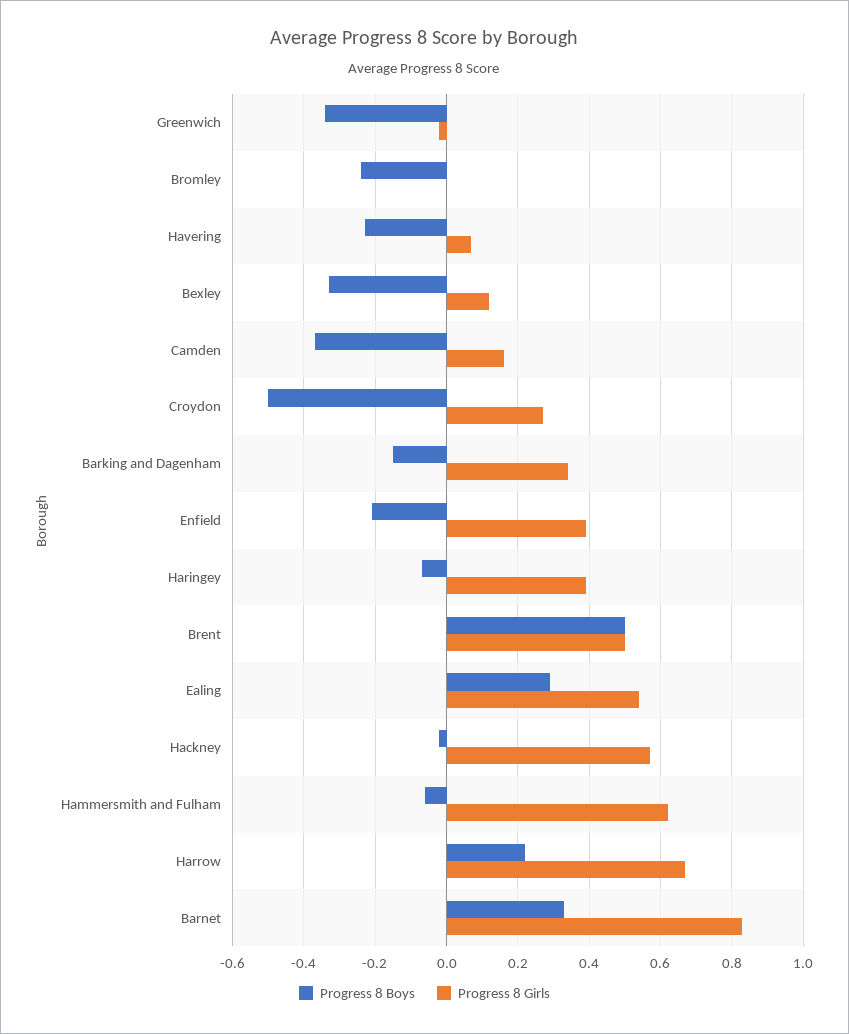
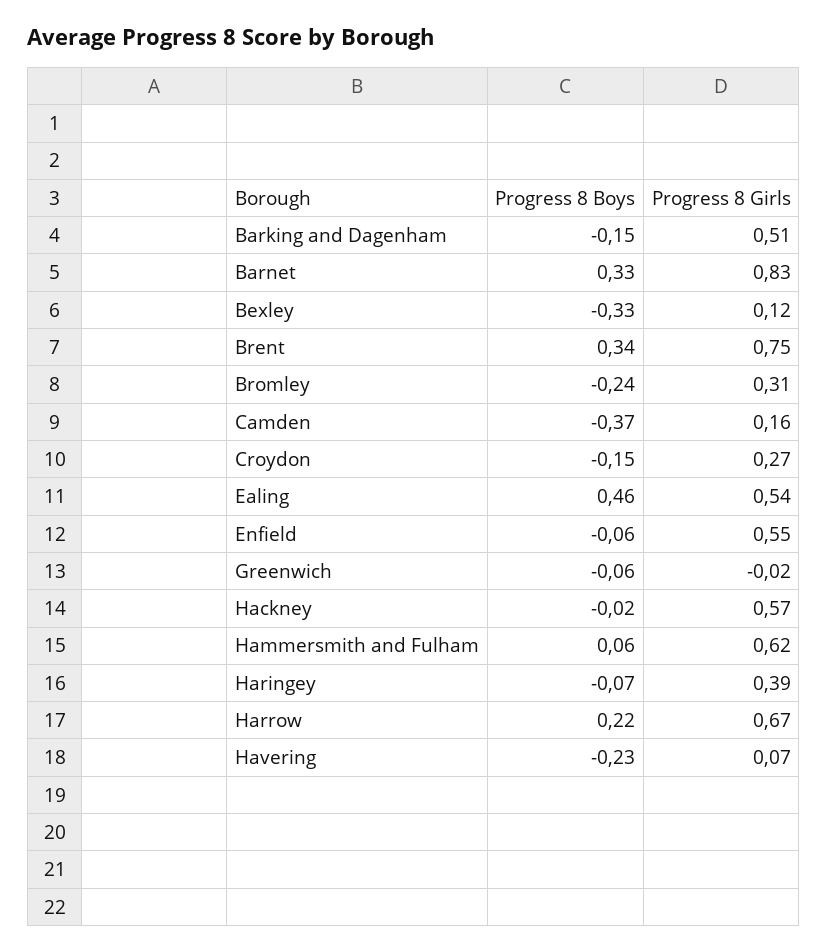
  {
    "Progress 8 Boys": {
-     "Greenwich": -0.35,
+     "Greenwich": -0.06,
      "Bromley": -0.24,
      "Havering": -0.23,
      "Bexley": -0.33,
      "Camden": -0.37,
-     "Croydon": -0.5,
+     "Croydon": -0.15,
      "Barking and Dagenham": -0.15,
-     "Enfield": -0.2,
+     "Enfield": -0.06,
      "Haringey": -0.07,
-     "Brent": 0.5,
+     "Brent": 0.34,
-     "Ealing": 0.3,
+     "Ealing": 0.46,
      "Hackney": -0.02,
-     "Hammersmith and Fulham": -0.05,
+     "Hammersmith and Fulham": 0.06,
      "Harrow": 0.22,
      "Barnet": 0.33
    },
    "Progress 8 Girls": {
      "Greenwich": -0.02,
-     "Bromley": 0,
+     "Bromley": 0.31,
      "Havering": 0.07,
      "Bexley": 0.12,
      "Camden": 0.16,
      "Croydon": 0.27,
-     "Barking and Dagenham": 0.35,
+     "Barking and Dagenham": 0.51,
-     "Enfield": 0.4,
+     "Enfield": 0.55,
      "Haringey": 0.39,
-     "Brent": 0.5,
+     "Brent": 0.75,
      "Ealing": 0.54,
      "Hackney": 0.57,
      "Hammersmith and Fulham": 0.62,
      "Harrow": 0.67,
      "Barnet": 0.83
    }
  }

